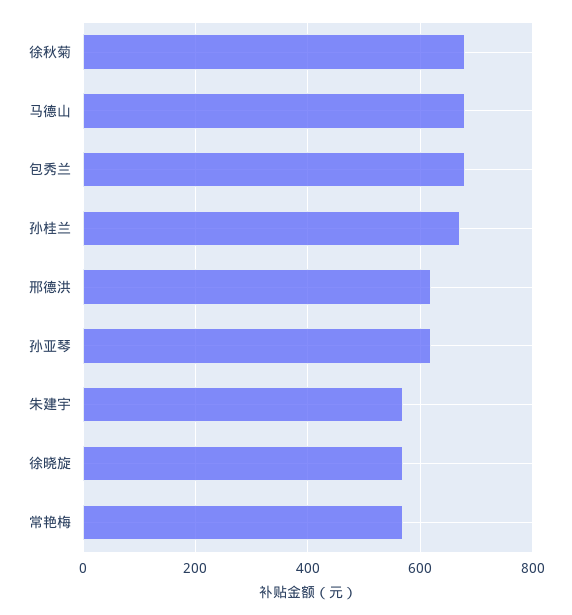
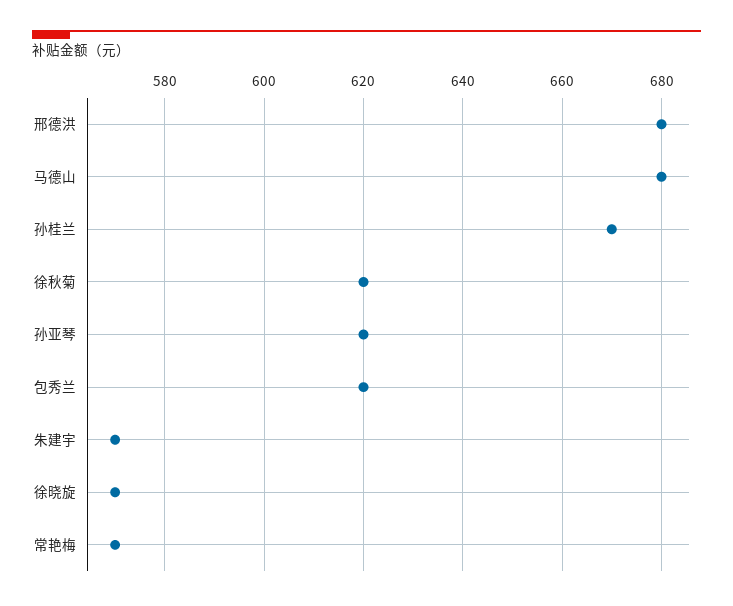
  {
-   "徐秋菊": 680,
+   "徐秋菊": 620,
    "马德山": 680,
-   "包秀兰": 680,
+   "包秀兰": 620,
    "孙桂兰": 670,
-   "邢德洪": 620,
+   "邢德洪": 680,
    "孙亚琴": 620,
    "朱建宇": 570,
    "徐晓旋": 570,
    "常艳梅": 570
  }

